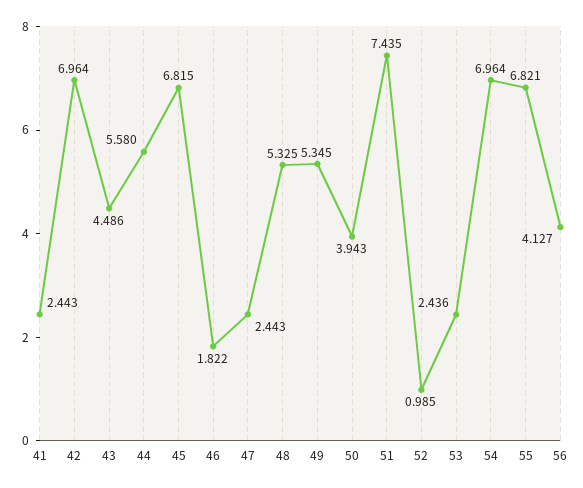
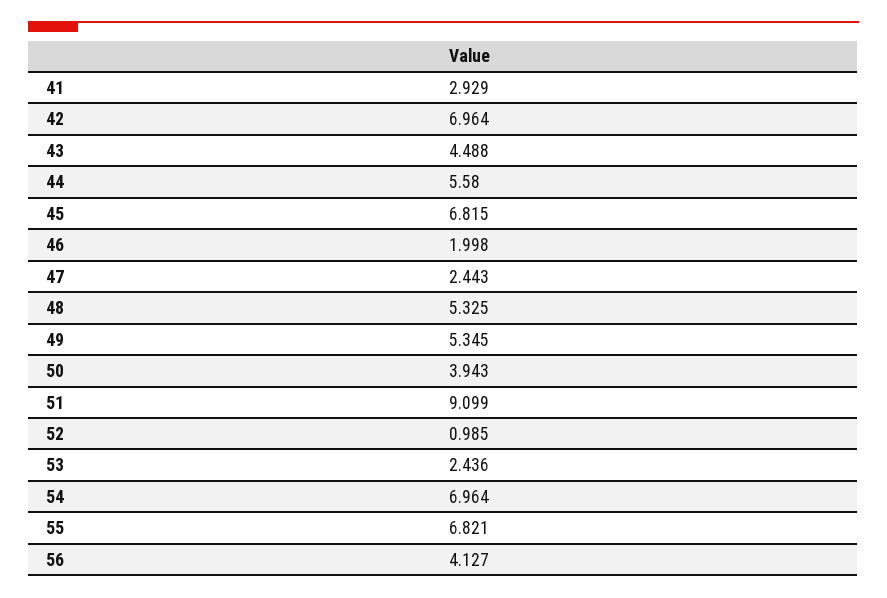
  {
-   "41": 2.443,
+   "41": 2.929,
    "42": 6.964,
-   "43": 4.486,
+   "43": 4.488,
    "44": 5.58,
    "45": 6.815,
-   "46": 1.822,
+   "46": 1.998,
    "47": 2.443,
    "48": 5.325,
    "49": 5.345,
    "50": 3.943,
-   "51": 7.435,
+   "51": 9.099,
    "52": 0.985,
    "53": 2.436,
    "54": 6.964,
    "55": 6.821,
    "56": 4.127
  }

